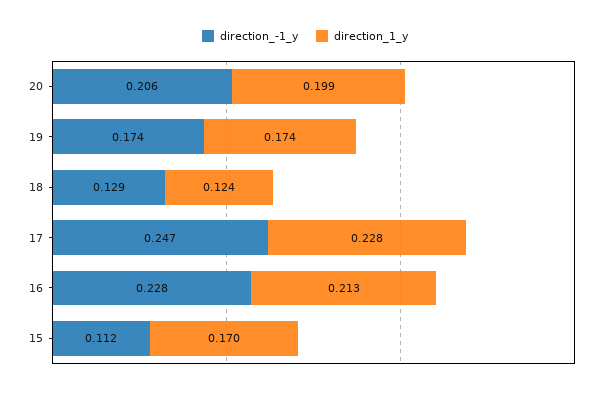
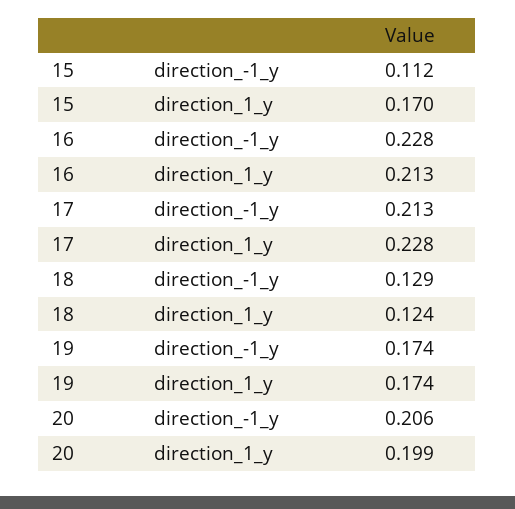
  {
    "direction_-1_y": {
      "20": 0.206,
      "19": 0.174,
      "18": 0.129,
-     "17": 0.247,
+     "17": 0.213,
      "16": 0.228,
      "15": 0.112
    },
    "direction_1_y": {
      "20": 0.199,
      "19": 0.174,
      "18": 0.124,
      "17": 0.228,
      "16": 0.213,
      "15": 0.17
    }
  }

